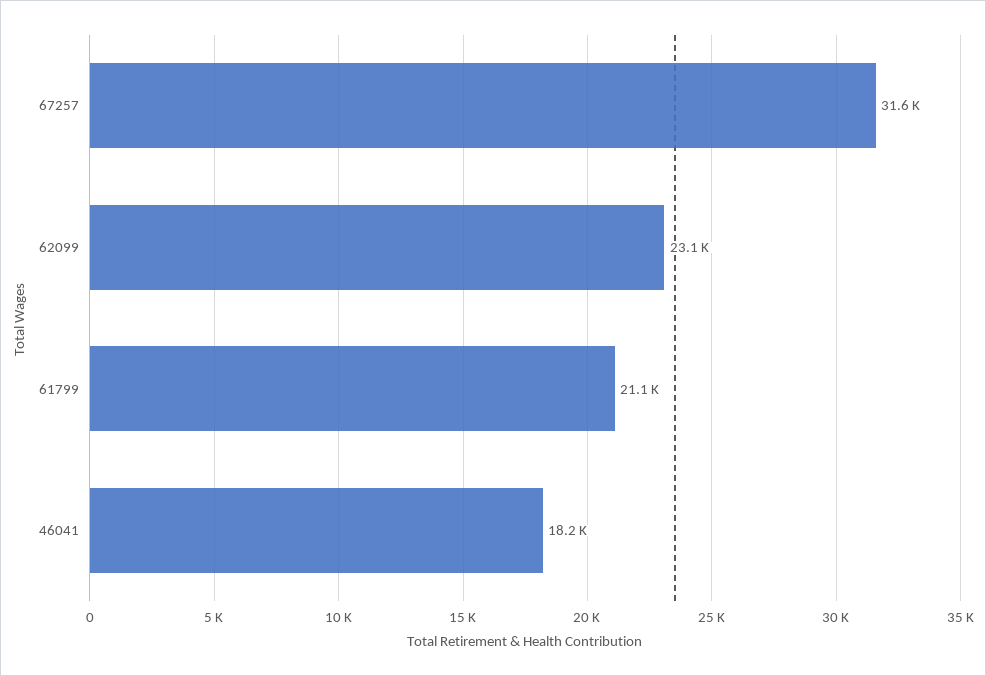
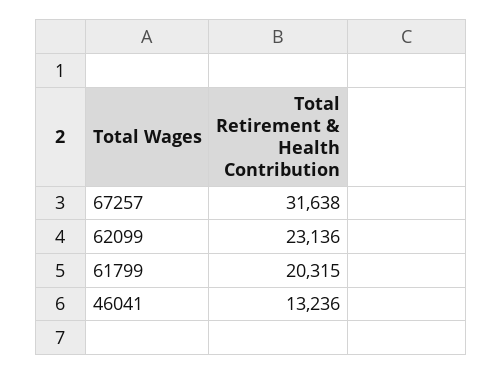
  {
    "67257": 31638,
    "62099": 23136,
-   "61799": 21100,
+   "61799": 20315,
-   "46041": 18200
+   "46041": 13236
  }

